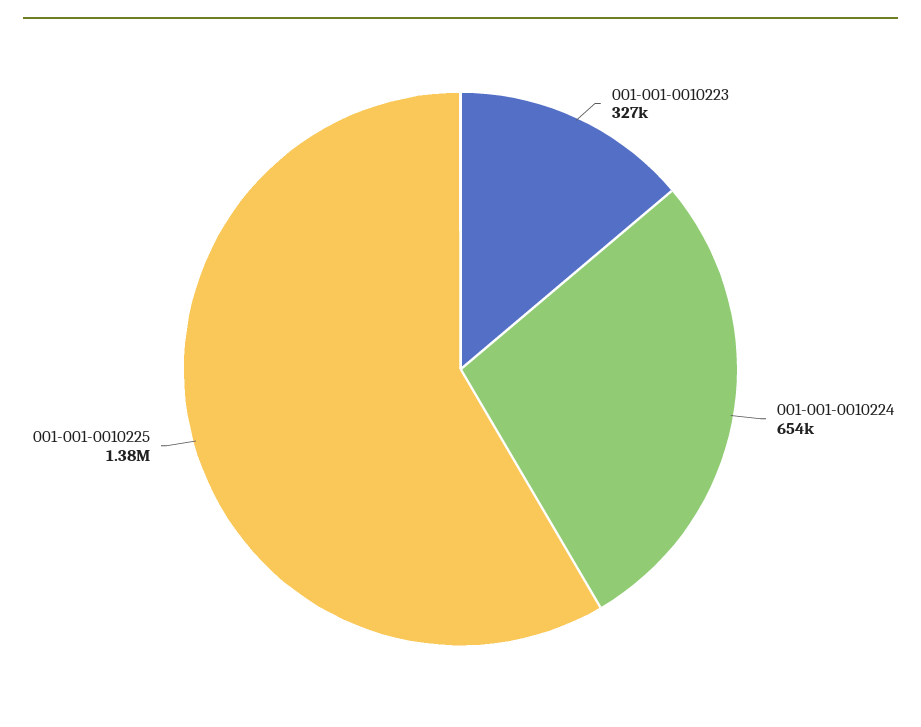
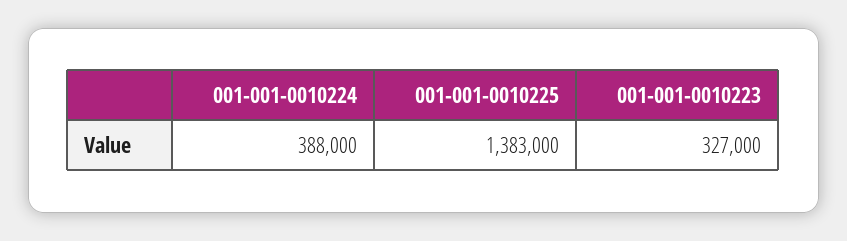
  {
    "001-001-0010223": 327000,
-   "001-001-0010224": 654000,
+   "001-001-0010224": 388000,
    "001-001-0010225": 1383000
  }

